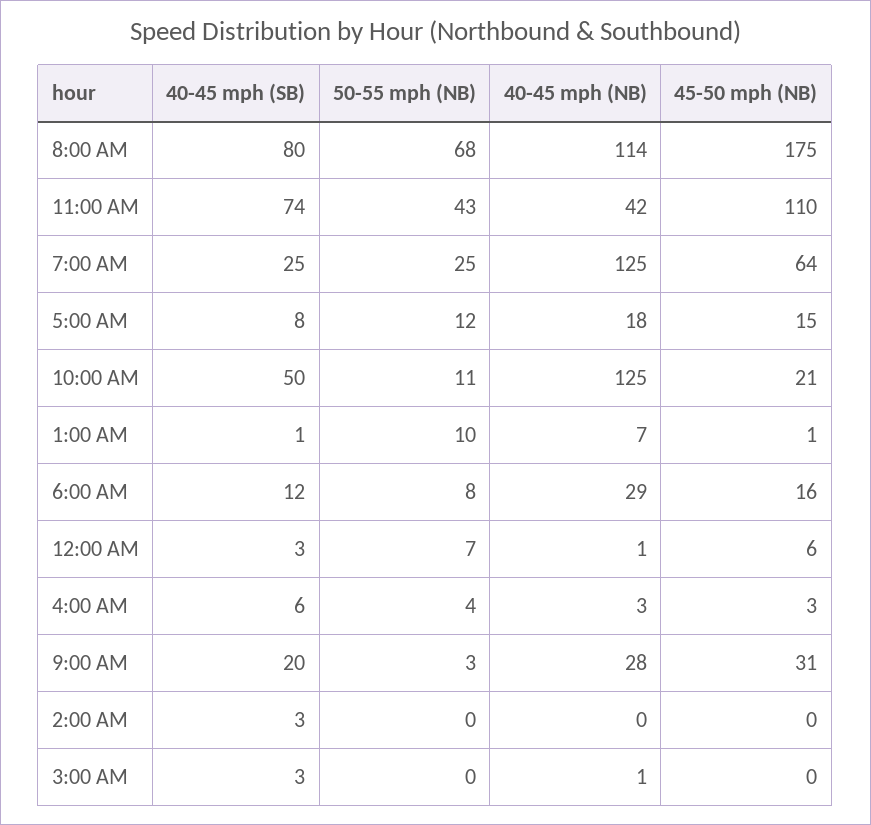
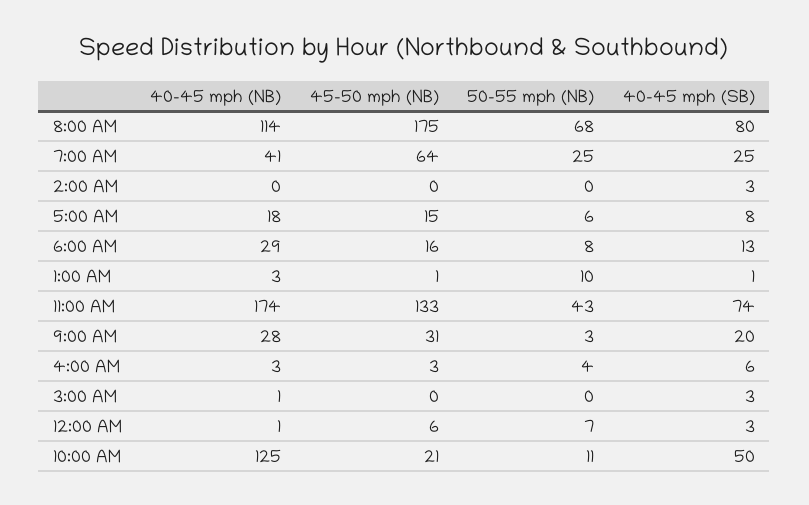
  {
    "40-45 mph (SB)": {
      "8:00 AM": 80,
      "11:00 AM": 74,
      "7:00 AM": 25,
      "5:00 AM": 8,
      "10:00 AM": 50,
      "1:00 AM": 1,
-     "6:00 AM": 12,
+     "6:00 AM": 13,
      "12:00 AM": 3,
      "4:00 AM": 6,
      "9:00 AM": 20,
      "2:00 AM": 3,
      "3:00 AM": 3
    },
    "50-55 mph (NB)": {
      "8:00 AM": 68,
      "11:00 AM": 43,
      "7:00 AM": 25,
-     "5:00 AM": 12,
+     "5:00 AM": 6,
      "10:00 AM": 11,
      "1:00 AM": 10,
      "6:00 AM": 8,
      "12:00 AM": 7,
      "4:00 AM": 4,
      "9:00 AM": 3,
      "2:00 AM": 0,
      "3:00 AM": 0
    },
    "40-45 mph (NB)": {
      "8:00 AM": 114,
-     "11:00 AM": 42,
+     "11:00 AM": 174,
-     "7:00 AM": 125,
+     "7:00 AM": 41,
      "5:00 AM": 18,
      "10:00 AM": 125,
-     "1:00 AM": 7,
+     "1:00 AM": 3,
      "6:00 AM": 29,
      "12:00 AM": 1,
      "4:00 AM": 3,
      "9:00 AM": 28,
      "2:00 AM": 0,
      "3:00 AM": 1
    },
    "45-50 mph (NB)": {
      "8:00 AM": 175,
-     "11:00 AM": 110,
+     "11:00 AM": 133,
      "7:00 AM": 64,
      "5:00 AM": 15,
      "10:00 AM": 21,
      "1:00 AM": 1,
      "6:00 AM": 16,
      "12:00 AM": 6,
      "4:00 AM": 3,
      "9:00 AM": 31,
      "2:00 AM": 0,
      "3:00 AM": 0
    }
  }

